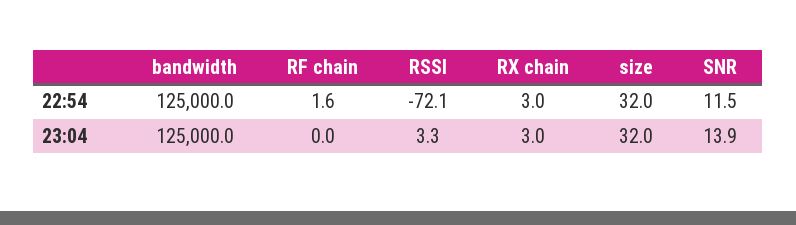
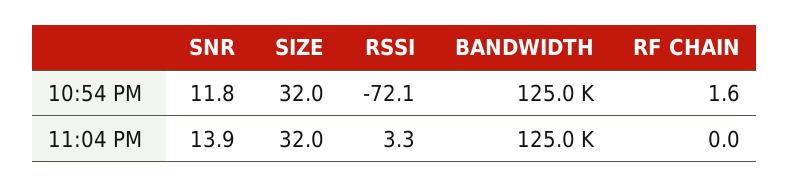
  {
    "bandwidth": {
      "22:54": 125000,
      "23:04": 125000
    },
    "RF chain": {
      "22:54": 1.6,
      "23:04": 0
    },
    "RSSI": {
      "22:54": -72.1,
      "23:04": 3.3
    },
-   "RX chain": {
-     "22:54": 3,
-     "23:04": 3
-   },
    "size": {
      "22:54": 32,
      "23:04": 32
    },
    "SNR": {
-     "22:54": 11.5,
+     "22:54": 11.8,
      "23:04": 13.9
    }
  }

